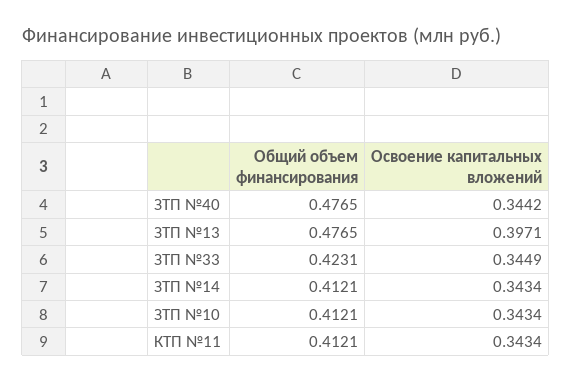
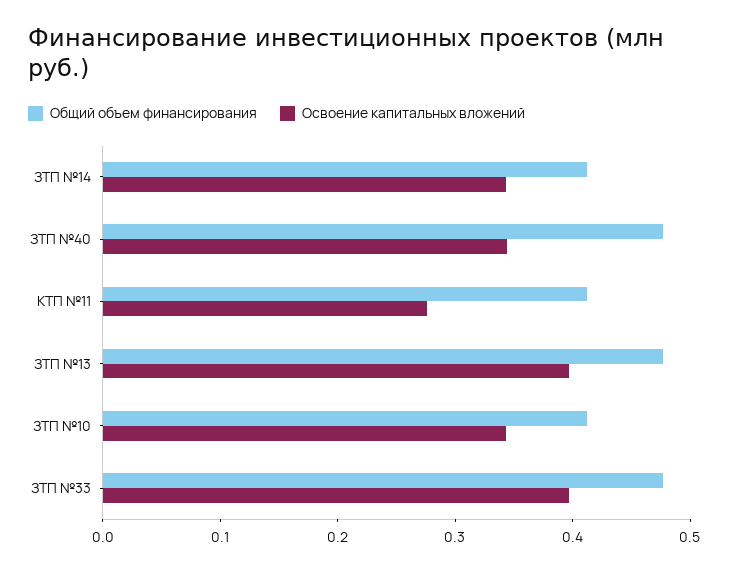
  {
    "Общий объем финансирования": {
      "ЗТП №40": 0.4765,
      "ЗТП №13": 0.4765,
-     "ЗТП №33": 0.4231,
+     "ЗТП №33": 0.48,
      "ЗТП №14": 0.4121,
      "ЗТП №10": 0.4121,
      "КТП №11": 0.4121
    },
    "Освоение капитальных вложений": {
      "ЗТП №40": 0.3442,
      "ЗТП №13": 0.3971,
-     "ЗТП №33": 0.3449,
+     "ЗТП №33": 0.4,
      "ЗТП №14": 0.3434,
      "ЗТП №10": 0.3434,
-     "КТП №11": 0.3434
+     "КТП №11": 0.28
    }
  }

